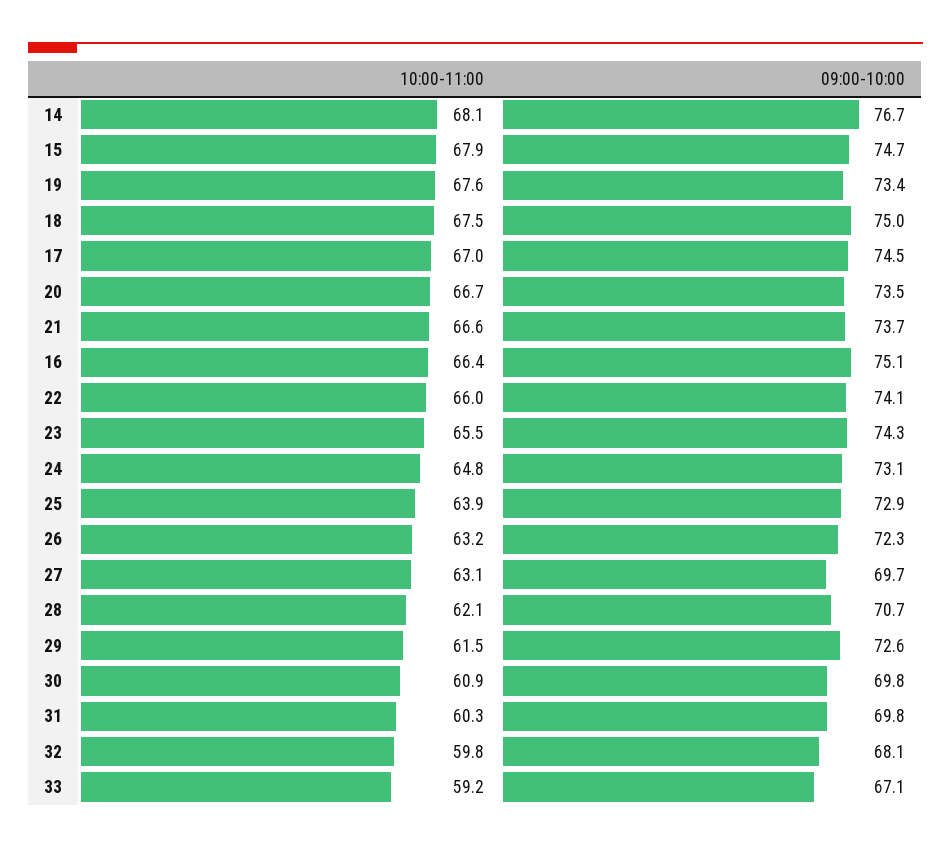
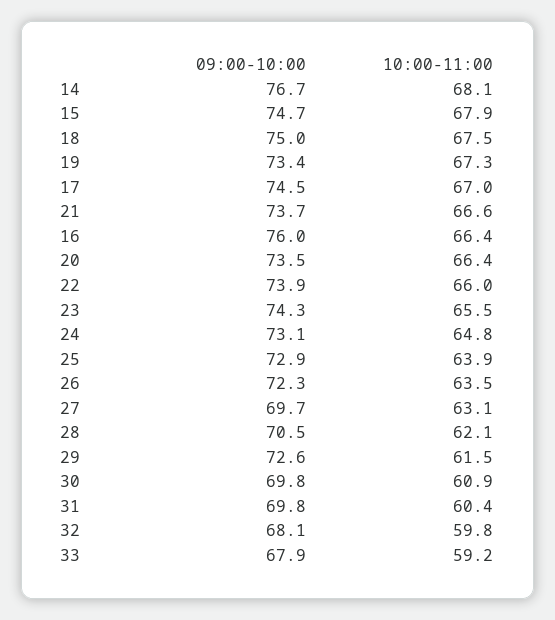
  {
    "10:00-11:00": {
      "14": 68.1,
      "15": 67.9,
-     "19": 67.6,
+     "19": 67.3,
      "18": 67.5,
      "17": 67,
-     "20": 66.7,
+     "20": 66.4,
      "21": 66.6,
      "16": 66.4,
      "22": 66,
      "23": 65.5,
      "24": 64.8,
      "25": 63.9,
-     "26": 63.2,
+     "26": 63.5,
      "27": 63.1,
      "28": 62.1,
      "29": 61.5,
      "30": 60.9,
-     "31": 60.3,
+     "31": 60.4,
      "32": 59.8,
      "33": 59.2
    },
    "09:00-10:00": {
      "14": 76.7,
      "15": 74.7,
      "19": 73.4,
      "18": 75,
      "17": 74.5,
      "20": 73.5,
      "21": 73.7,
-     "16": 75.1,
+     "16": 76,
-     "22": 74.1,
+     "22": 73.9,
      "23": 74.3,
      "24": 73.1,
      "25": 72.9,
      "26": 72.3,
      "27": 69.7,
-     "28": 70.7,
+     "28": 70.5,
      "29": 72.6,
      "30": 69.8,
      "31": 69.8,
      "32": 68.1,
-     "33": 67.1
+     "33": 67.9
    }
  }

